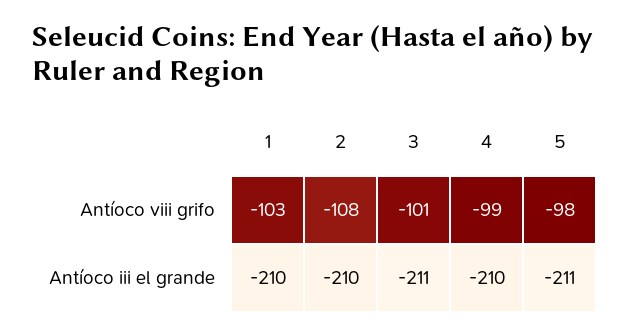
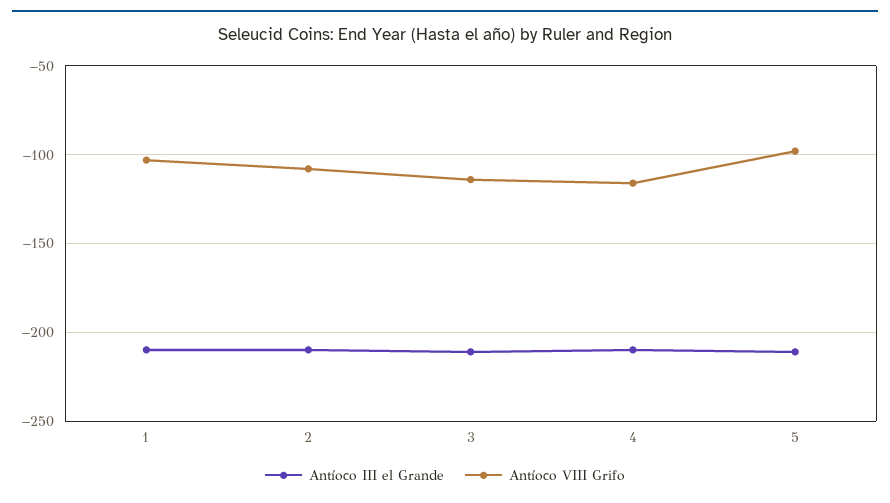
  {
    "Antíoco viii grifo": {
      "1": -103,
      "2": -108,
-     "3": -101,
+     "3": -115,
-     "4": -99,
+     "4": -115,
      "5": -98
    },
    "Antíoco iii el grande": {
      "1": -210,
      "2": -210,
      "3": -211,
      "4": -210,
      "5": -211
    }
  }

